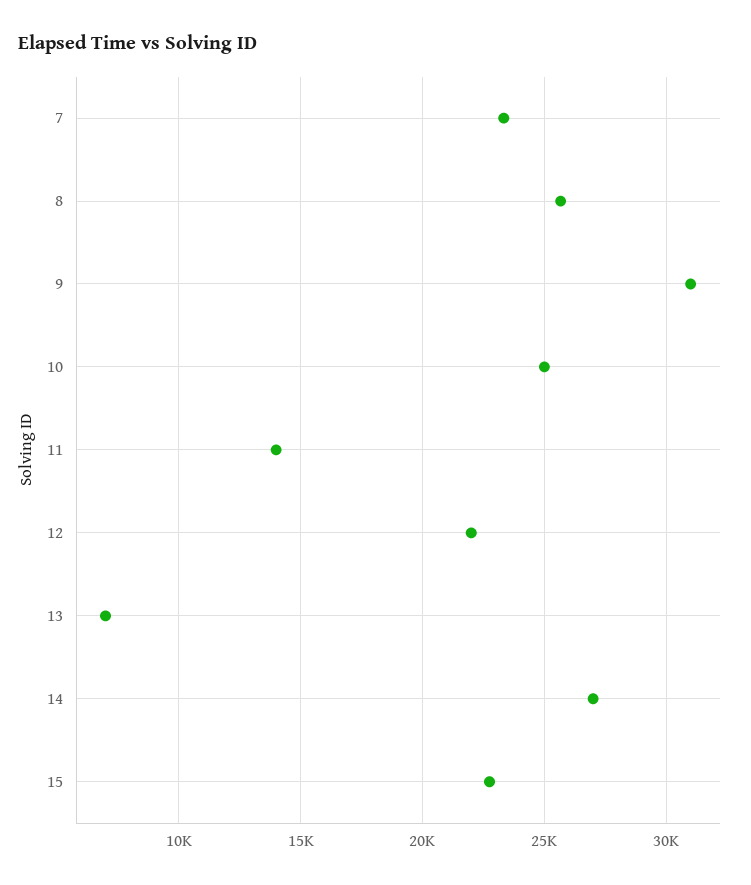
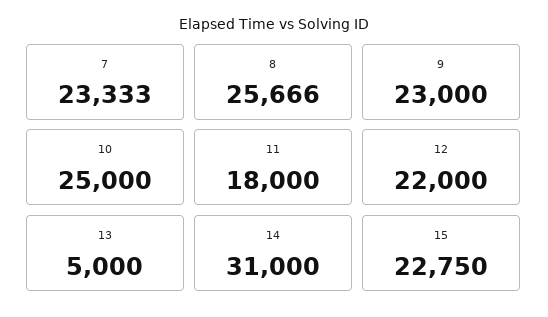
  {
    "7": 23333,
    "8": 25666,
-   "9": 31000,
+   "9": 23000,
    "10": 25000,
-   "11": 14000,
+   "11": 18000,
    "12": 22000,
-   "13": 7000,
+   "13": 5000,
-   "14": 27000,
+   "14": 31000,
    "15": 22750
  }

